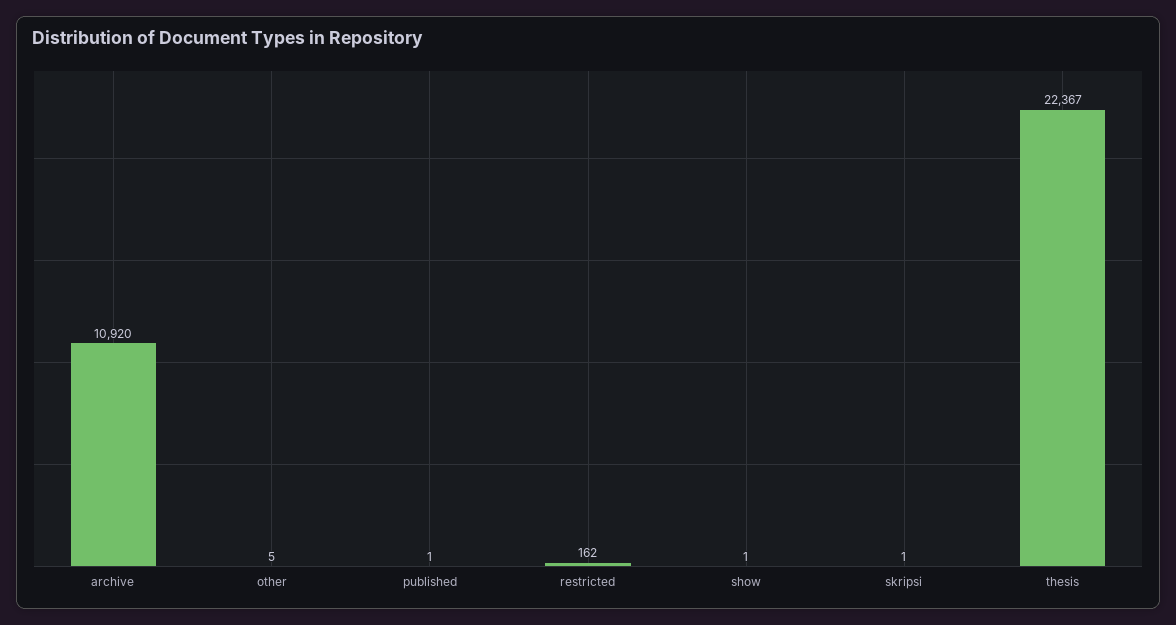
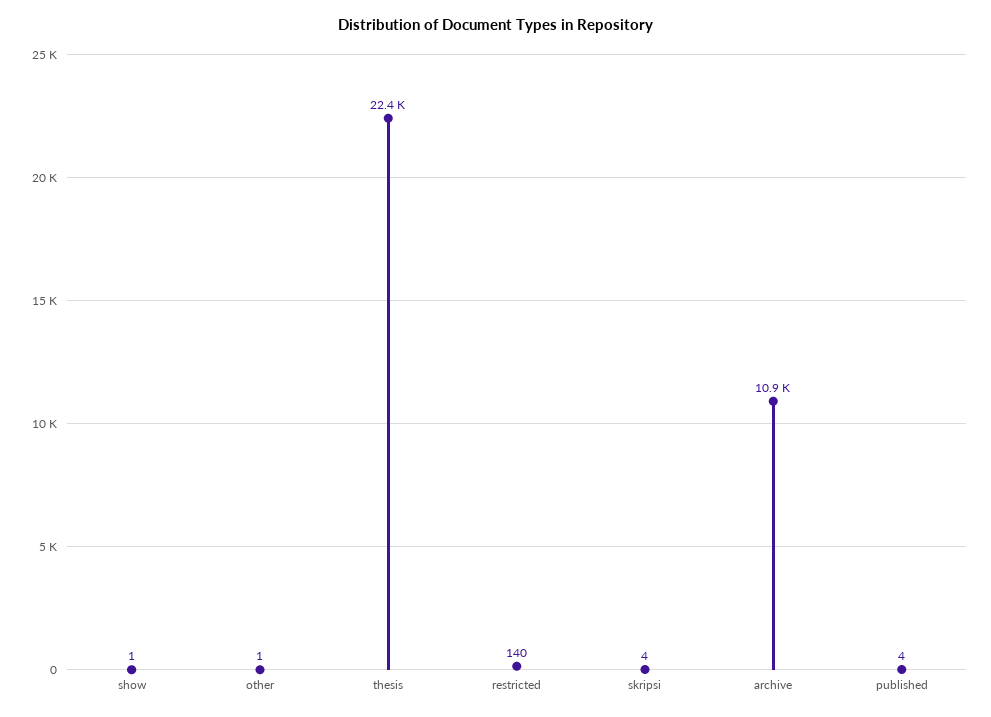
  {
    "archive": 10920,
-   "other": 5,
+   "other": 1,
-   "published": 1,
+   "published": 4,
-   "restricted": 162,
+   "restricted": 140,
    "show": 1,
-   "skripsi": 1,
+   "skripsi": 4,
    "thesis": 22367
  }

